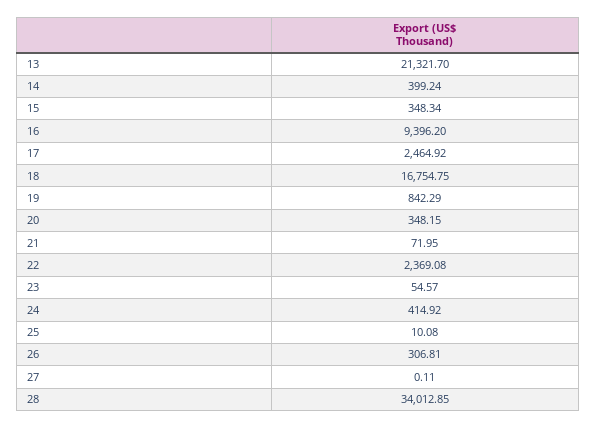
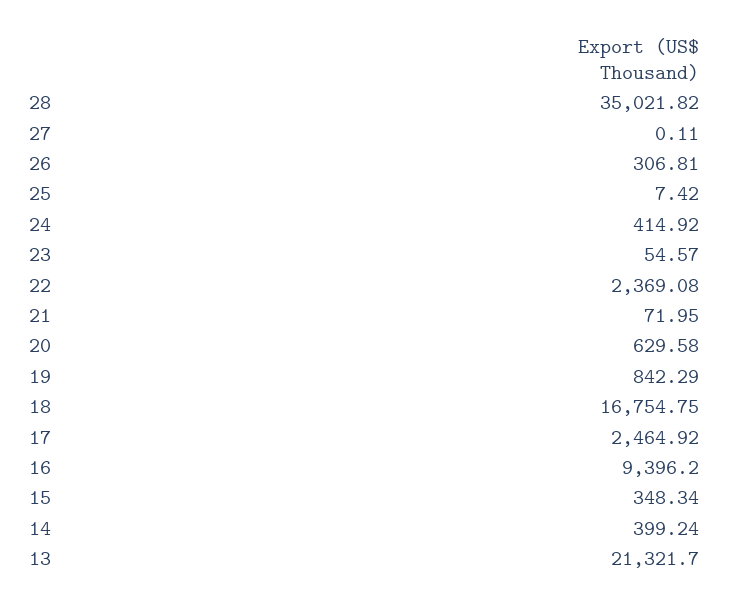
  {
    "13": 21321.7,
    "14": 399.24,
    "15": 348.34,
    "16": 9396.2,
    "17": 2464.92,
    "18": 16754.75,
    "19": 842.29,
-   "20": 348.15,
+   "20": 629.58,
    "21": 71.95,
    "22": 2369.08,
    "23": 54.57,
    "24": 414.92,
-   "25": 10.08,
+   "25": 7.42,
    "26": 306.81,
    "27": 0.11,
-   "28": 34012.85
+   "28": 35021.82
  }

